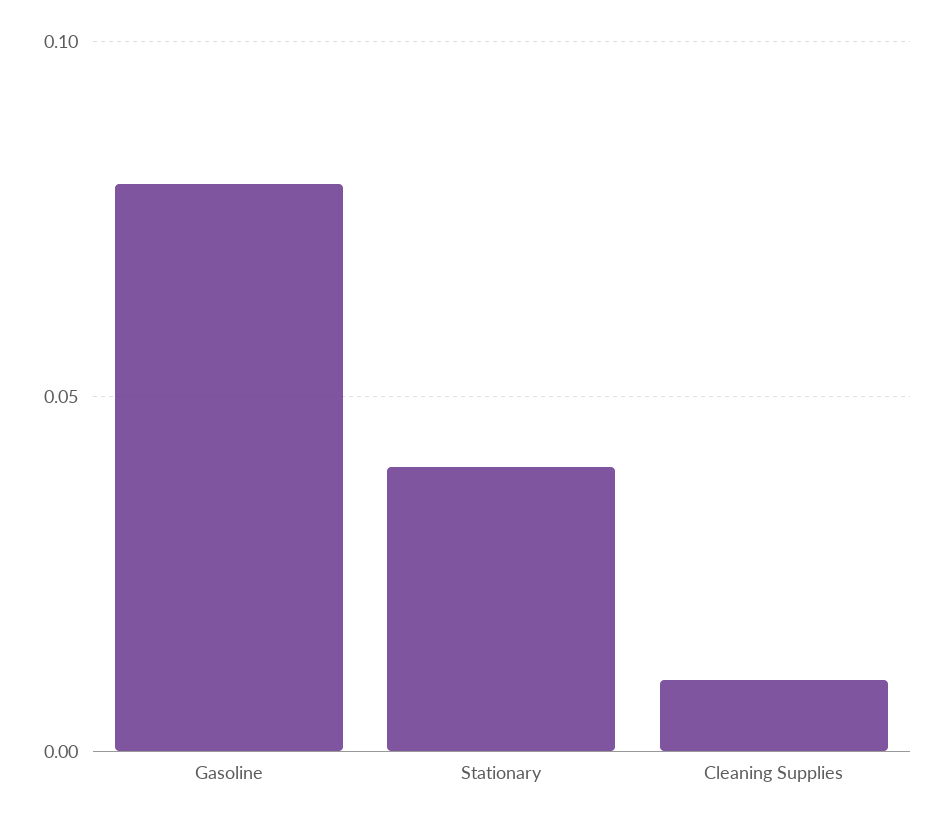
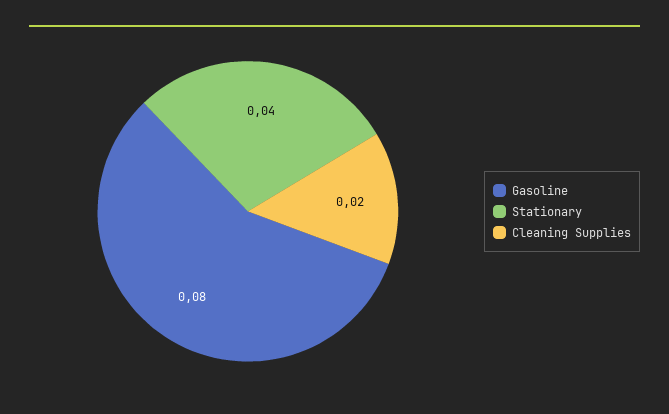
  {
    "Gasoline": 0.08,
    "Stationary": 0.04,
-   "Cleaning Supplies": 0.01
+   "Cleaning Supplies": 0.02
  }

